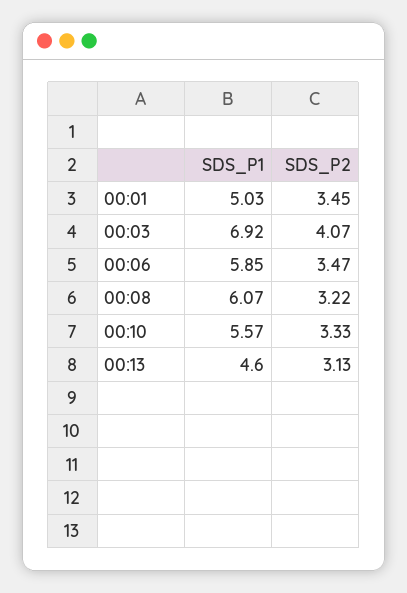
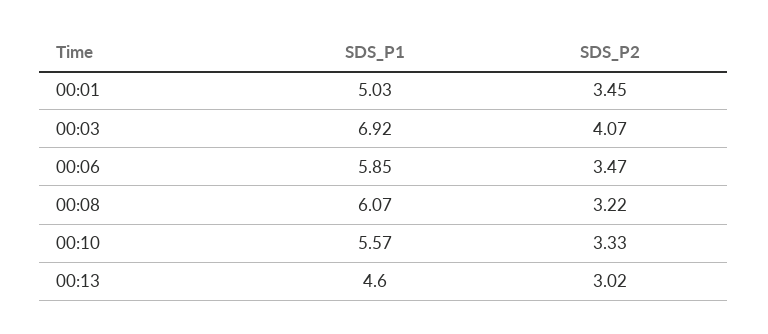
  {
    "SDS_P1": {
      "00:01": 5.03,
      "00:03": 6.92,
      "00:06": 5.85,
      "00:08": 6.07,
      "00:10": 5.57,
      "00:13": 4.6
    },
    "SDS_P2": {
      "00:01": 3.45,
      "00:03": 4.07,
      "00:06": 3.47,
      "00:08": 3.22,
      "00:10": 3.33,
-     "00:13": 3.13
+     "00:13": 3.02
    }
  }

